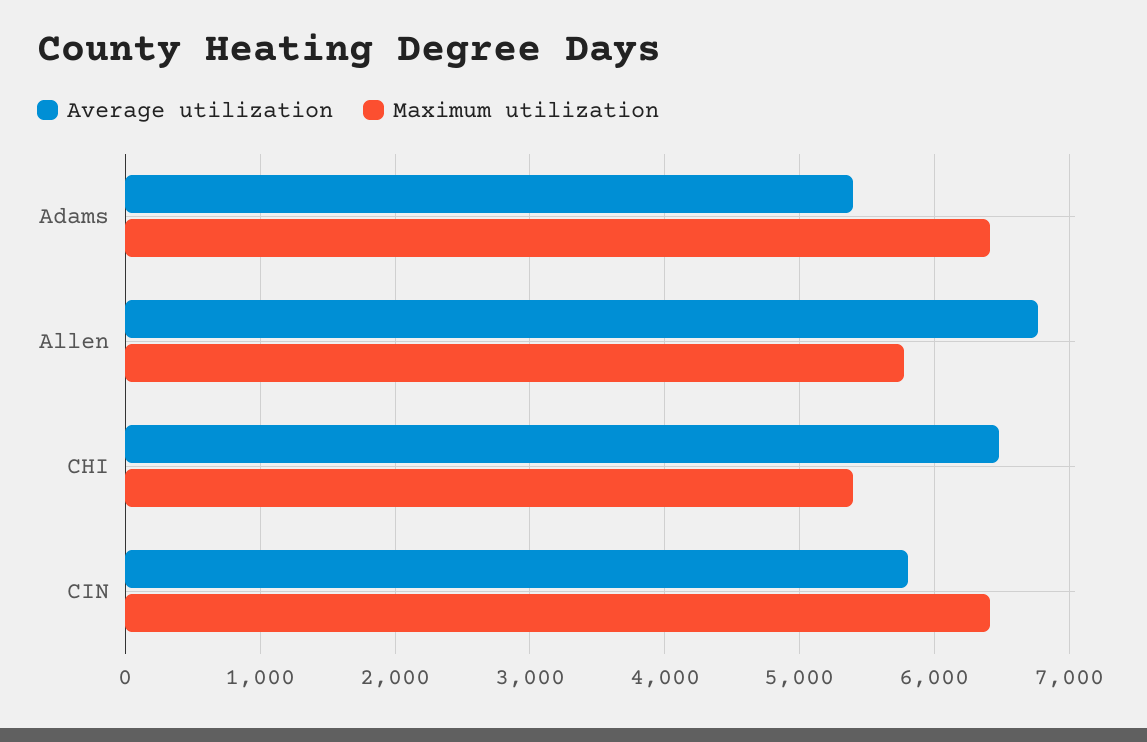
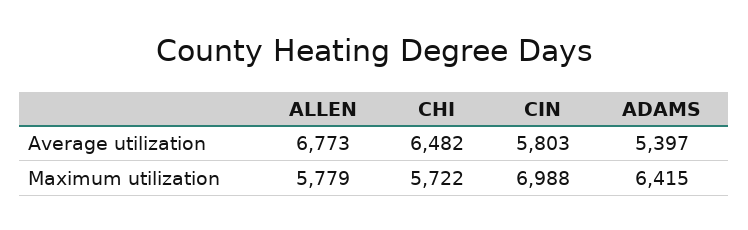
  {
    "Average utilization": {
      "Adams": 5397,
      "Allen": 6773,
      "CHI": 6482,
      "CIN": 5803
    },
    "Maximum utilization": {
      "Adams": 6415,
      "Allen": 5779,
-     "CHI": 5400,
+     "CHI": 5722,
-     "CIN": 6400
+     "CIN": 6988
    }
  }

